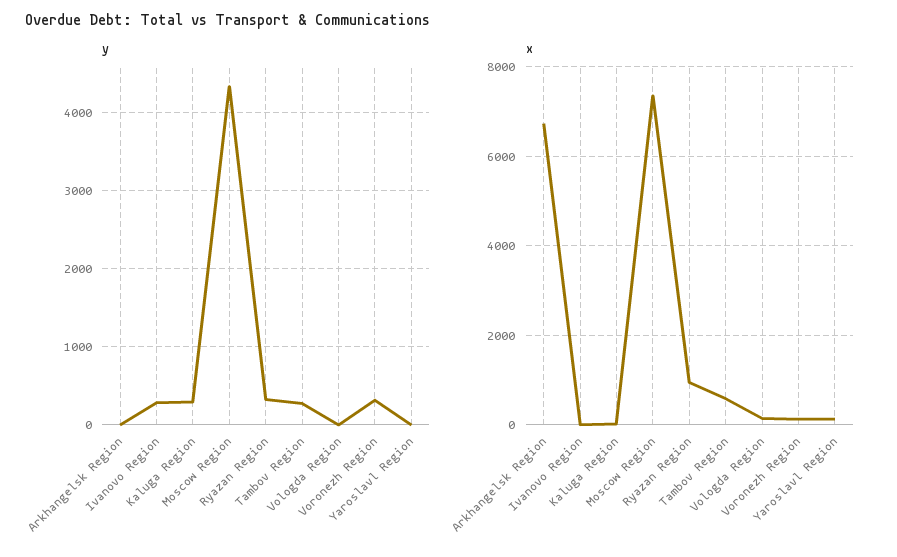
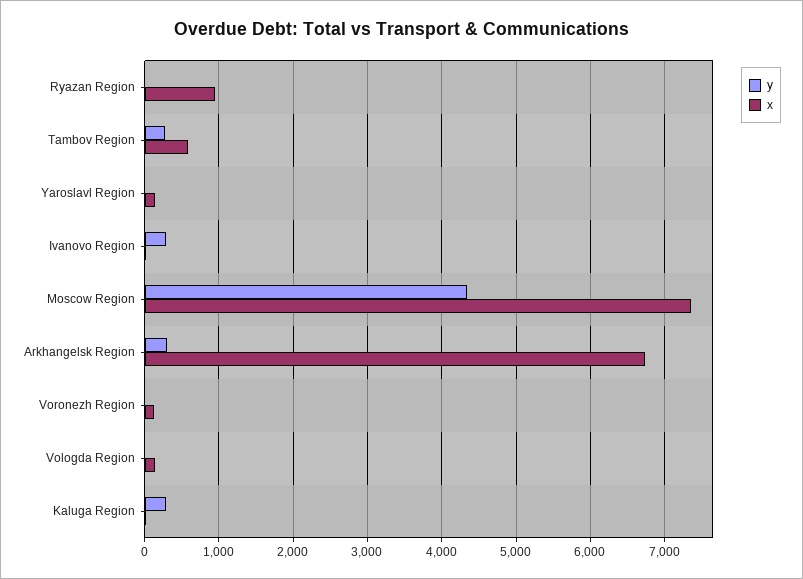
  {
    "y": {
-     "Arkhangelsk Region": 0,
+     "Arkhangelsk Region": 300,
      "Ivanovo Region": 300,
      "Kaluga Region": 300,
      "Moscow Region": 4300,
-     "Ryazan Region": 300,
+     "Ryazan Region": 0,
      "Tambov Region": 300,
      "Vologda Region": 0,
-     "Voronezh Region": 300,
+     "Voronezh Region": 0,
      "Yaroslavl Region": 0
    },
    "x": {
      "Arkhangelsk Region": 6700,
      "Ivanovo Region": 0,
      "Kaluga Region": 0,
      "Moscow Region": 7400,
      "Ryazan Region": 1000,
      "Tambov Region": 600,
      "Vologda Region": 100,
      "Voronezh Region": 100,
      "Yaroslavl Region": 100
    }
  }

